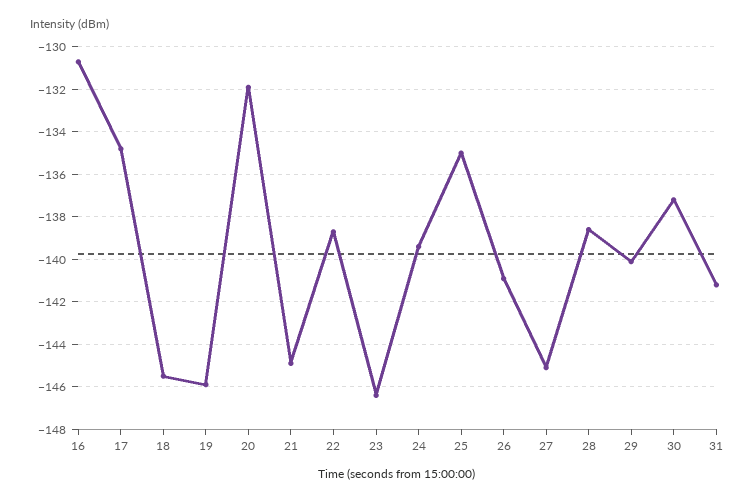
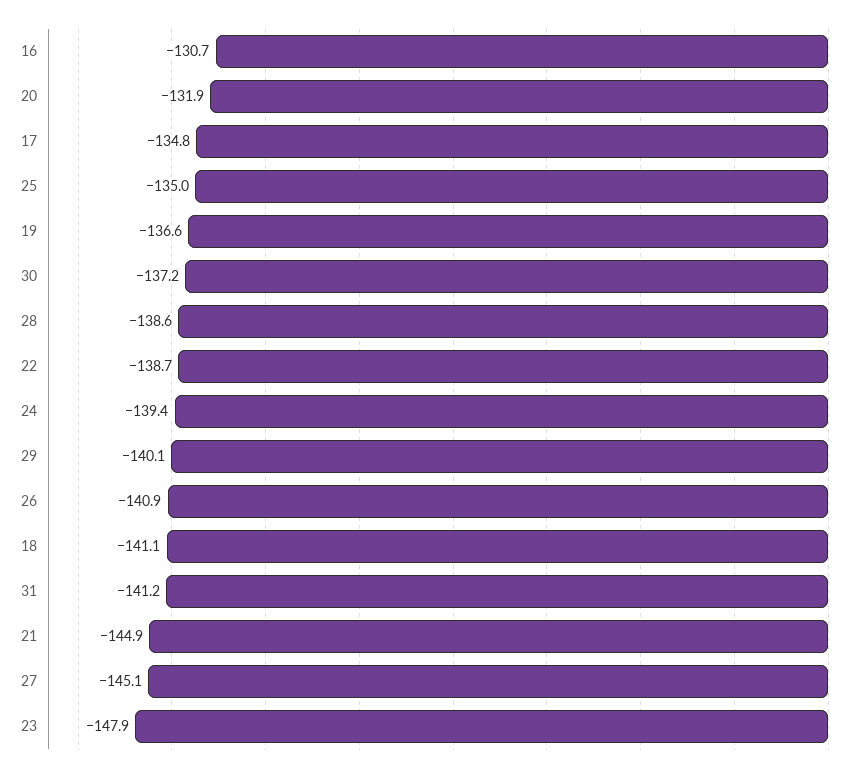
  {
    "16": -130.7,
    "17": -134.8,
-   "18": -145.5,
+   "18": -141.1,
-   "19": -146,
+   "19": -136.6,
    "20": -131.9,
    "21": -144.9,
    "22": -138.7,
-   "23": -146.5,
+   "23": -147.9,
    "24": -139.4,
    "25": -135,
    "26": -140.9,
    "27": -145.1,
    "28": -138.6,
    "29": -140.1,
    "30": -137.2,
    "31": -141.2
  }

